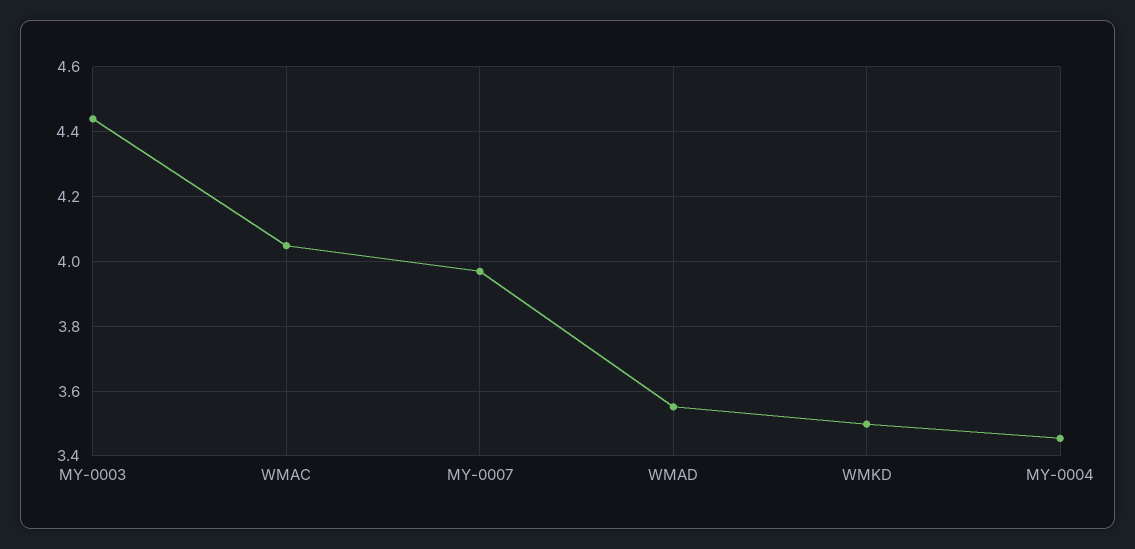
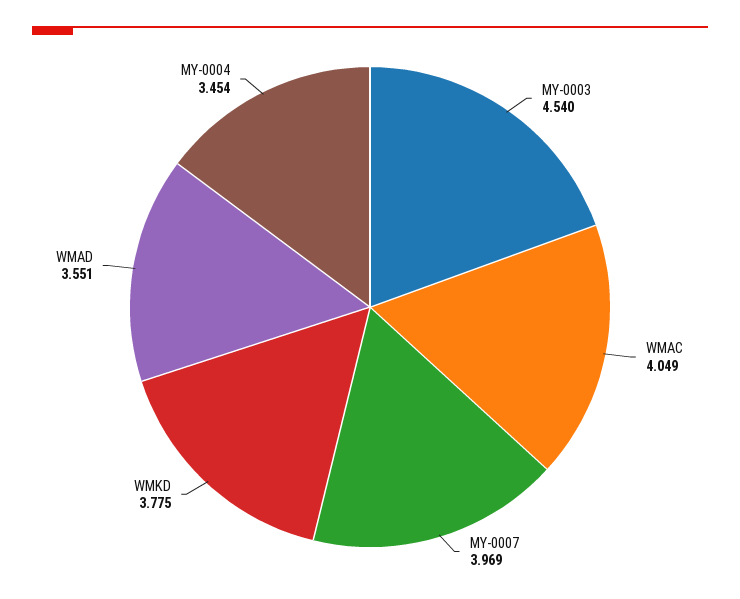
  {
-   "MY-0003": 4.44,
+   "MY-0003": 4.54,
    "WMAC": 4.049,
    "MY-0007": 3.969,
    "WMAD": 3.551,
-   "WMKD": 3.5,
+   "WMKD": 3.775,
    "MY-0004": 3.454
  }

